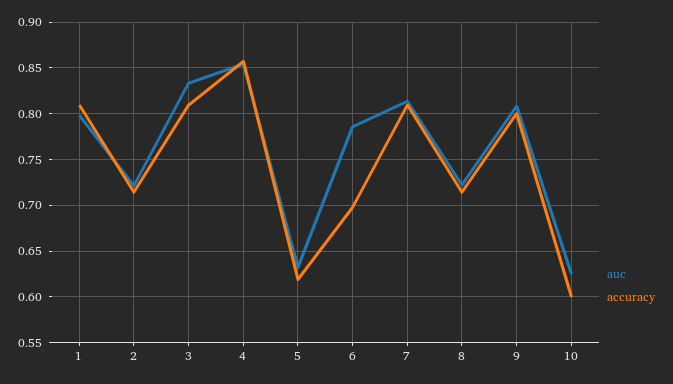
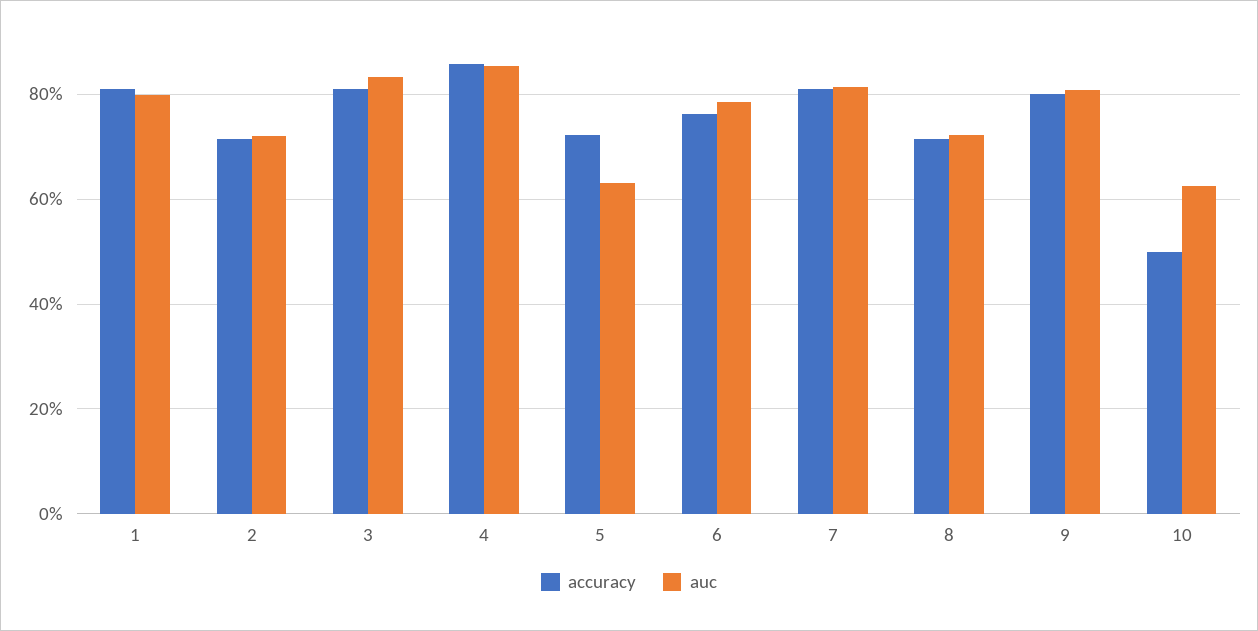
  {
    "auc": {
      "1": 0.8,
      "2": 0.72,
      "3": 0.83,
      "4": 0.85,
      "5": 0.63,
      "6": 0.79,
      "7": 0.81,
      "8": 0.72,
      "9": 0.81,
      "10": 0.63
    },
    "accuracy": {
      "1": 0.81,
      "2": 0.71,
      "3": 0.81,
      "4": 0.86,
-     "5": 0.62,
+     "5": 0.72,
-     "6": 0.7,
+     "6": 0.76,
      "7": 0.81,
      "8": 0.71,
      "9": 0.8,
-     "10": 0.6
+     "10": 0.5
    }
  }

